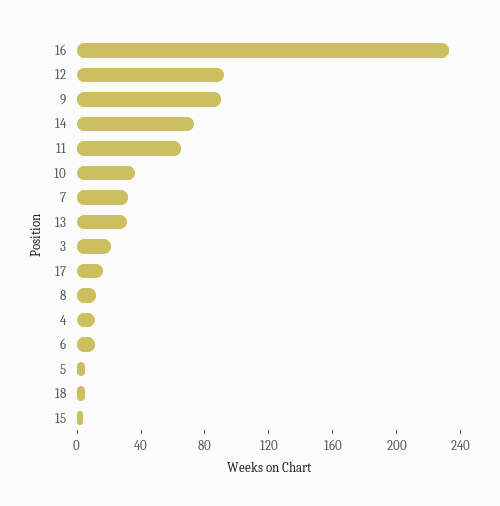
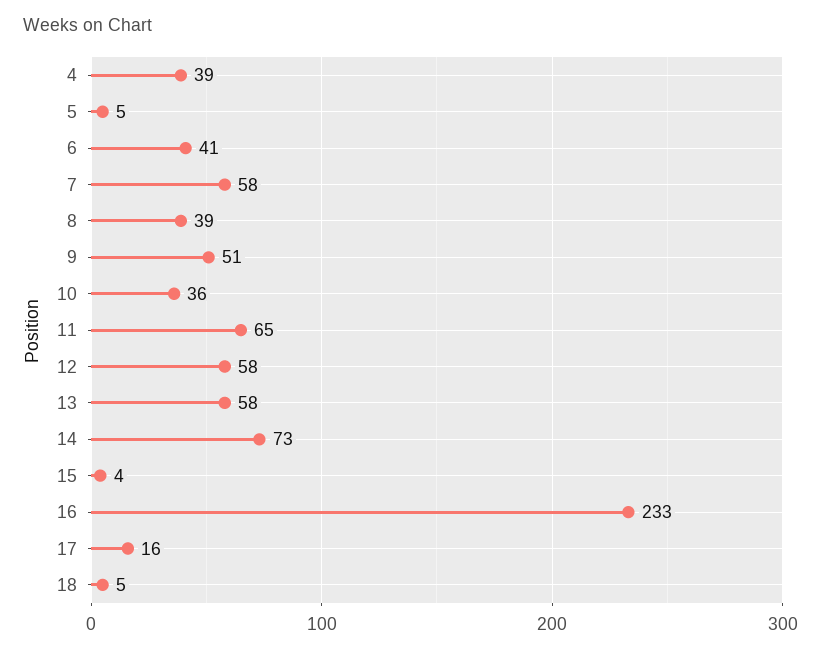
  {
    "16": 233,
-   "12": 90,
+   "12": 58,
-   "9": 90,
+   "9": 51,
    "14": 73,
    "11": 65,
    "10": 36,
-   "7": 30,
+   "7": 58,
-   "13": 30,
+   "13": 58,
-   "3": 20,
    "17": 16,
-   "8": 10,
+   "8": 39,
-   "4": 10,
+   "4": 39,
-   "6": 10,
+   "6": 41,
    "5": 5,
    "18": 5,
    "15": 4
  }

